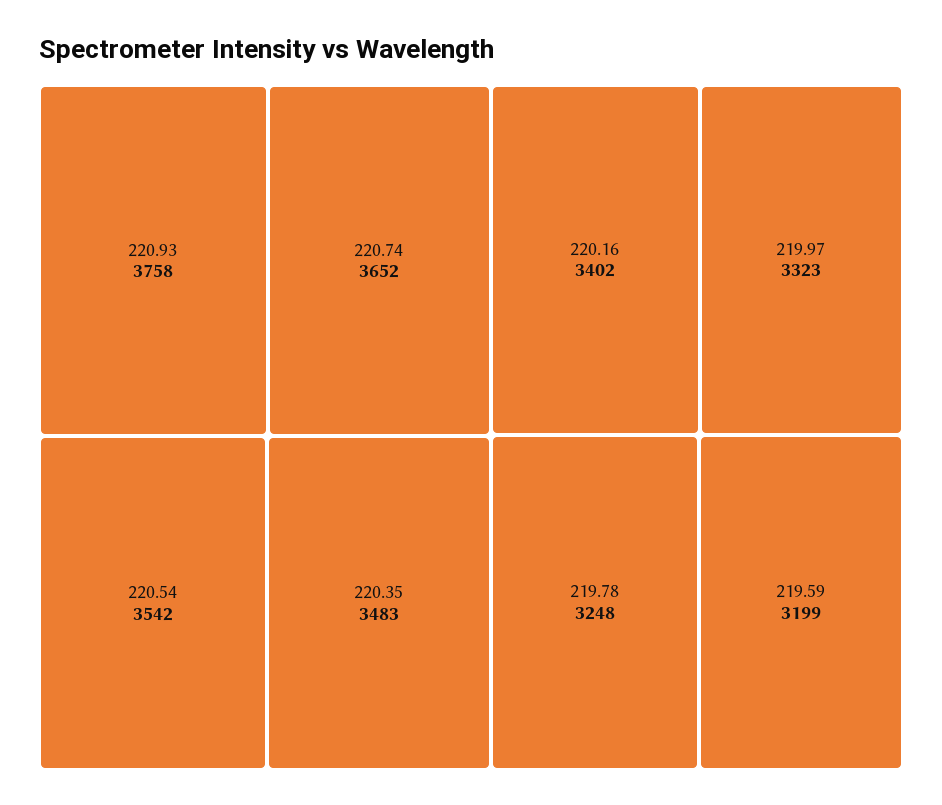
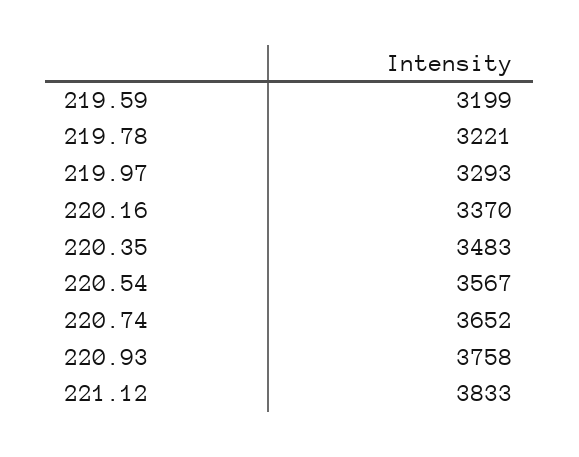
  {
    "220.93": 3758,
    "220.74": 3652,
-   "220.54": 3542,
+   "220.54": 3567,
    "220.35": 3483,
-   "220.16": 3402,
+   "220.16": 3370,
-   "219.97": 3323,
+   "219.97": 3293,
-   "219.78": 3248,
+   "219.78": 3221,
-   "219.59": 3199
+   "219.59": 3199,
+   "221.12": 3833
  }

